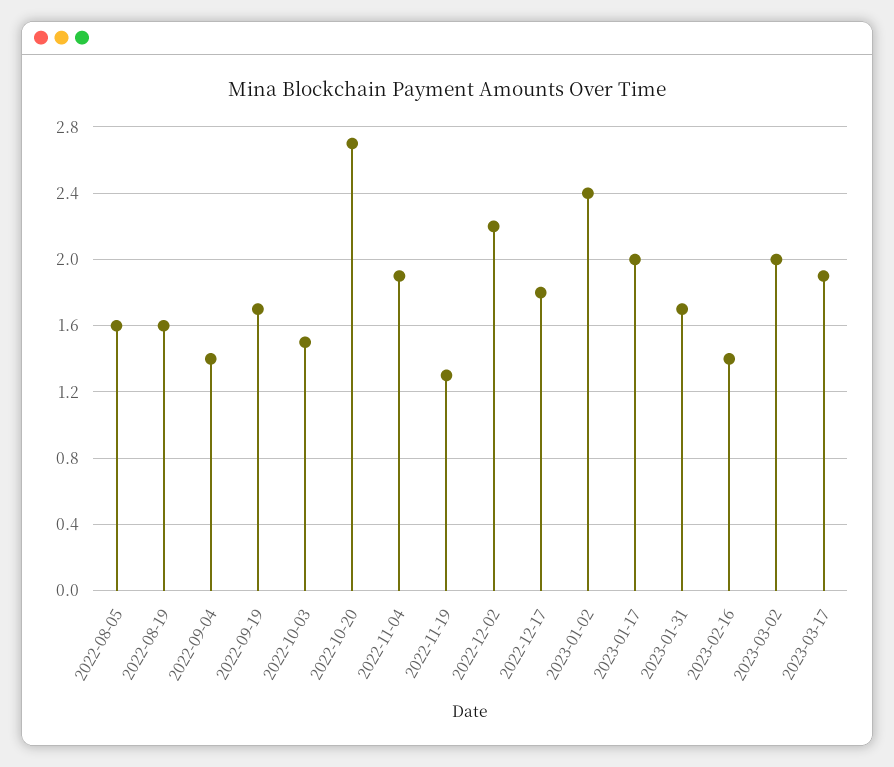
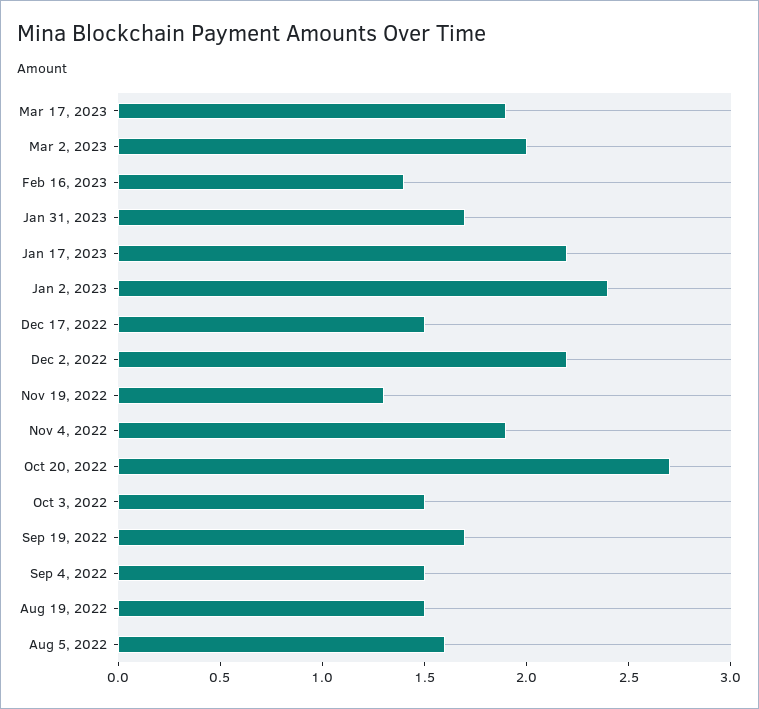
  {
    "2022-08-05": 1.6,
-   "2022-08-19": 1.6,
+   "2022-08-19": 1.5,
-   "2022-09-04": 1.4,
+   "2022-09-04": 1.5,
    "2022-09-19": 1.7,
    "2022-10-03": 1.5,
    "2022-10-20": 2.7,
    "2022-11-04": 1.9,
    "2022-11-19": 1.3,
    "2022-12-02": 2.2,
-   "2022-12-17": 1.8,
+   "2022-12-17": 1.5,
    "2023-01-02": 2.4,
-   "2023-01-17": 2,
+   "2023-01-17": 2.2,
    "2023-01-31": 1.7,
    "2023-02-16": 1.4,
    "2023-03-02": 2,
    "2023-03-17": 1.9
  }

